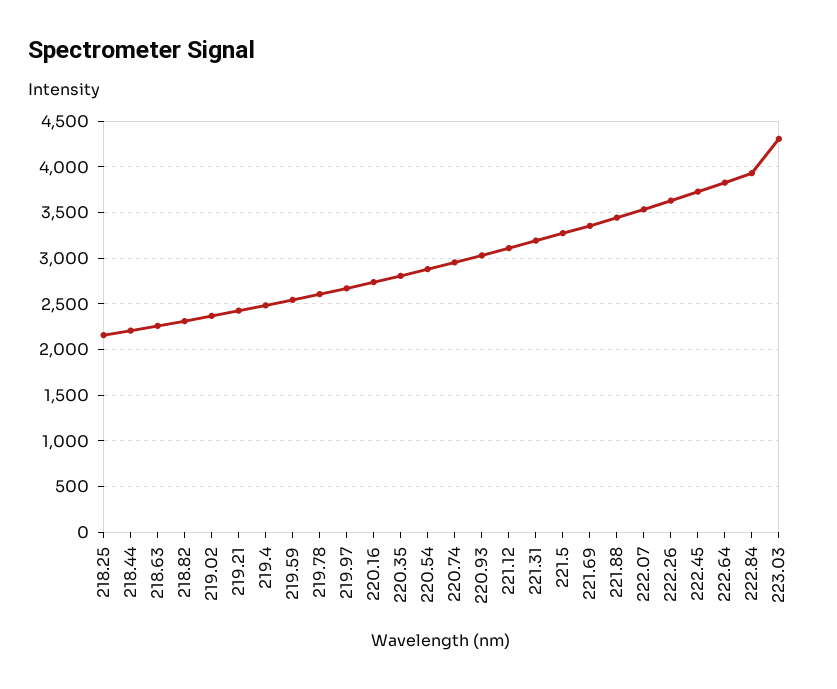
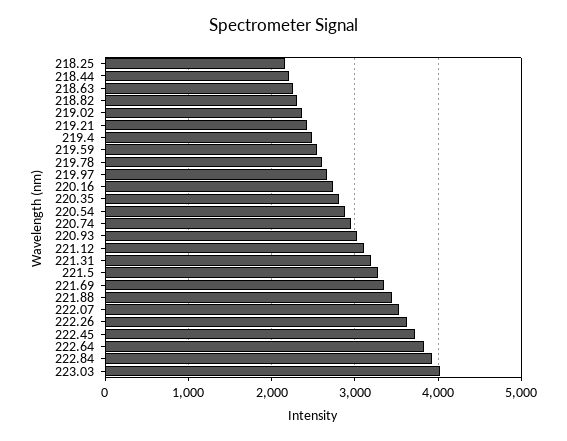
  {
    "218.25": 2200,
    "218.44": 2200,
    "218.63": 2300,
    "218.82": 2300,
    "219.02": 2400,
    "219.21": 2400,
    "219.4": 2500,
    "219.59": 2500,
    "219.78": 2600,
    "219.97": 2700,
    "220.16": 2700,
    "220.35": 2800,
    "220.54": 2900,
    "220.74": 3000,
    "220.93": 3000,
    "221.12": 3100,
    "221.31": 3200,
    "221.5": 3300,
    "221.69": 3400,
    "221.88": 3400,
    "222.07": 3500,
    "222.26": 3600,
    "222.45": 3700,
    "222.64": 3800,
    "222.84": 3900,
-   "223.03": 4300
+   "223.03": 4000
  }

